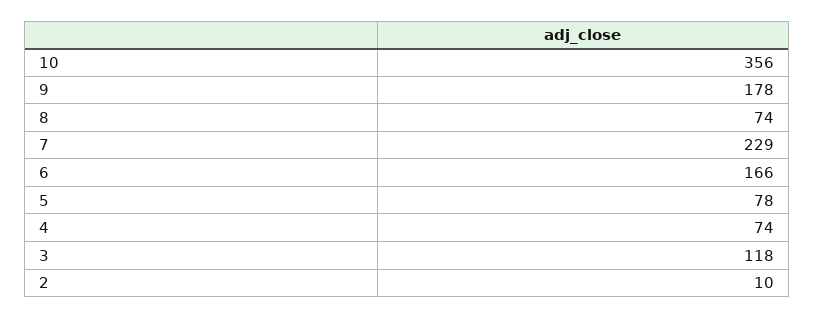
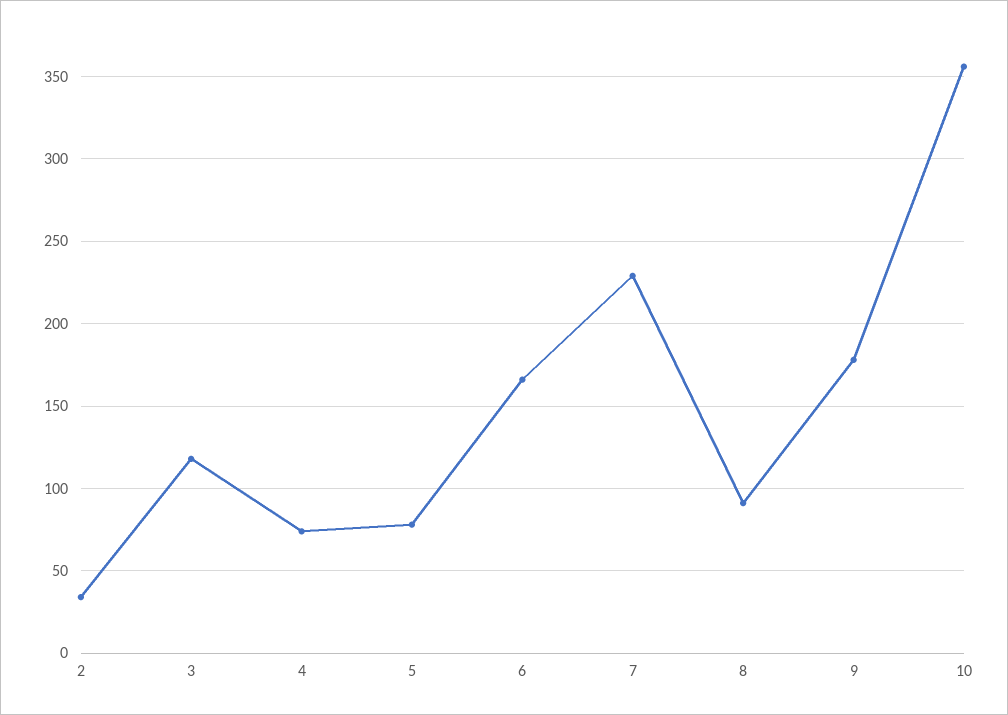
  {
    "10": 356,
    "9": 178,
-   "8": 74,
+   "8": 90,
    "7": 229,
    "6": 166,
    "5": 78,
    "4": 74,
    "3": 118,
-   "2": 10
+   "2": 35
  }

